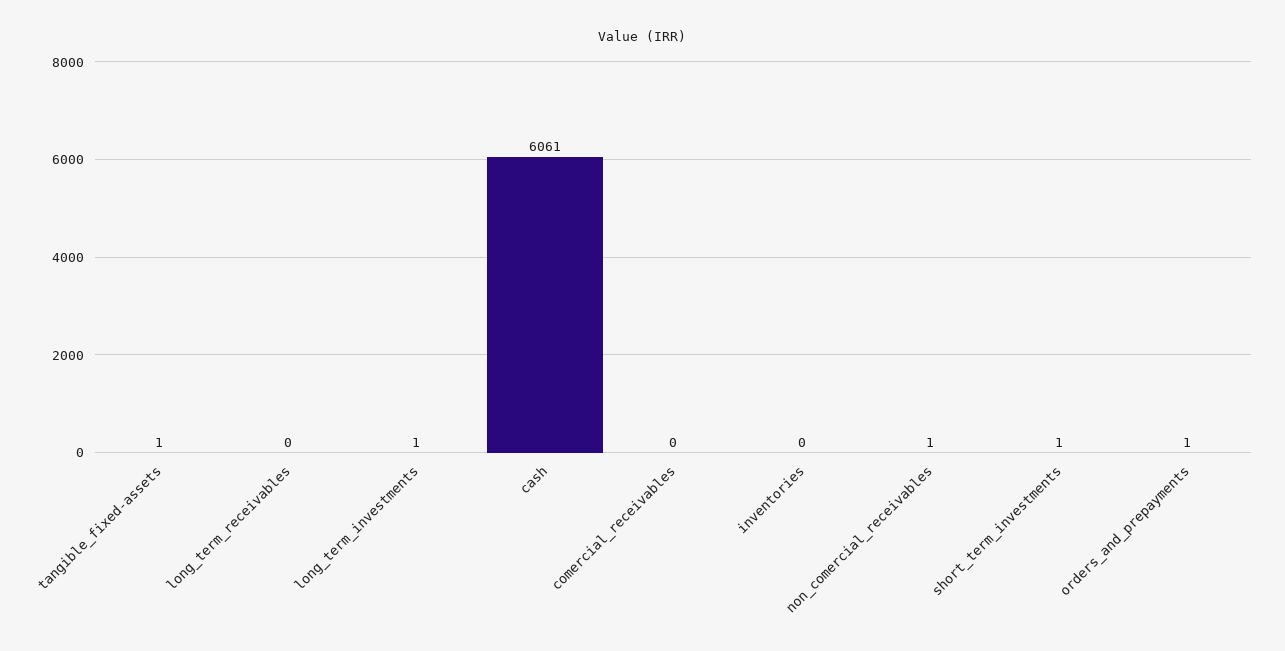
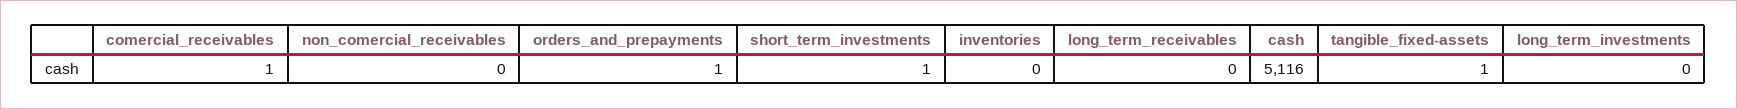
  {
    "tangible_fixed-assets": 1,
    "long_term_receivables": 0,
-   "long_term_investments": 1,
+   "long_term_investments": 0,
-   "cash": 6061,
+   "cash": 5116,
-   "comercial_receivables": 0,
+   "comercial_receivables": 1,
    "inventories": 0,
-   "non_comercial_receivables": 1,
+   "non_comercial_receivables": 0,
    "short_term_investments": 1,
    "orders_and_prepayments": 1
  }

